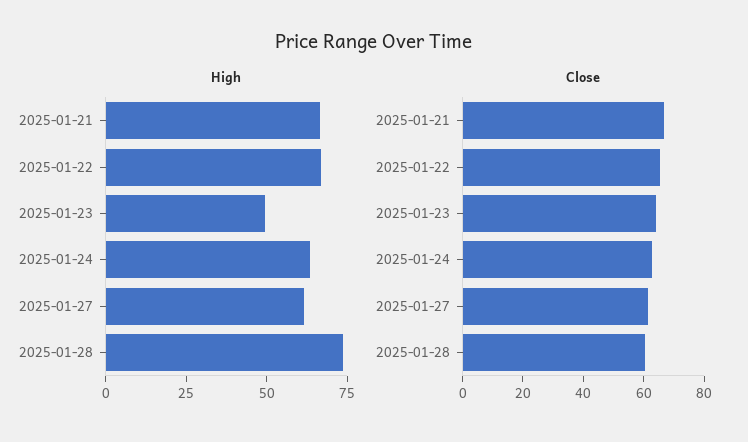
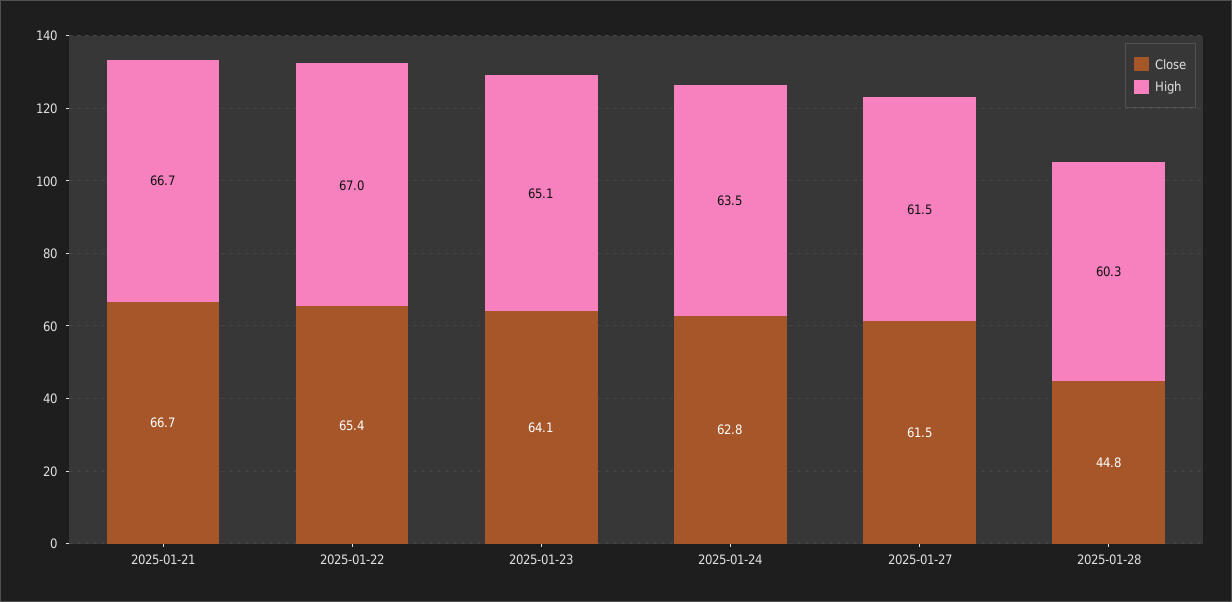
  {
    "High": {
      "2025-01-21": 66.7,
      "2025-01-22": 67,
-     "2025-01-23": 50,
+     "2025-01-23": 65.1,
      "2025-01-24": 63.5,
      "2025-01-27": 61.5,
-     "2025-01-28": 75
+     "2025-01-28": 60.3
    },
    "Close": {
      "2025-01-21": 66.7,
      "2025-01-22": 65.4,
      "2025-01-23": 64.1,
      "2025-01-24": 62.8,
      "2025-01-27": 61.5,
-     "2025-01-28": 60
+     "2025-01-28": 44.8
    }
  }

